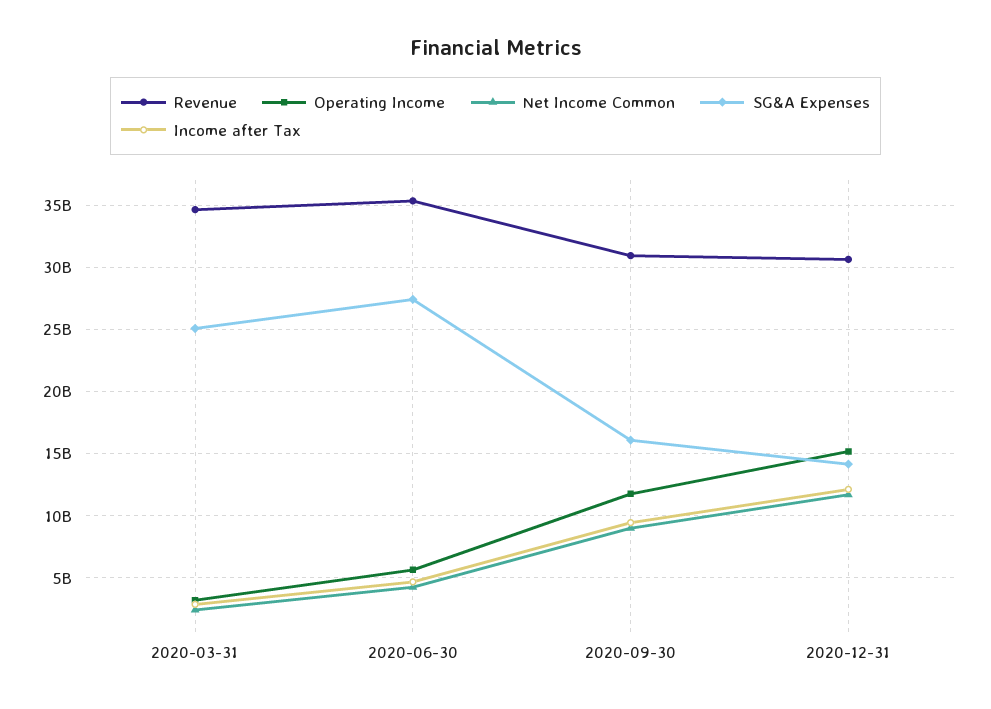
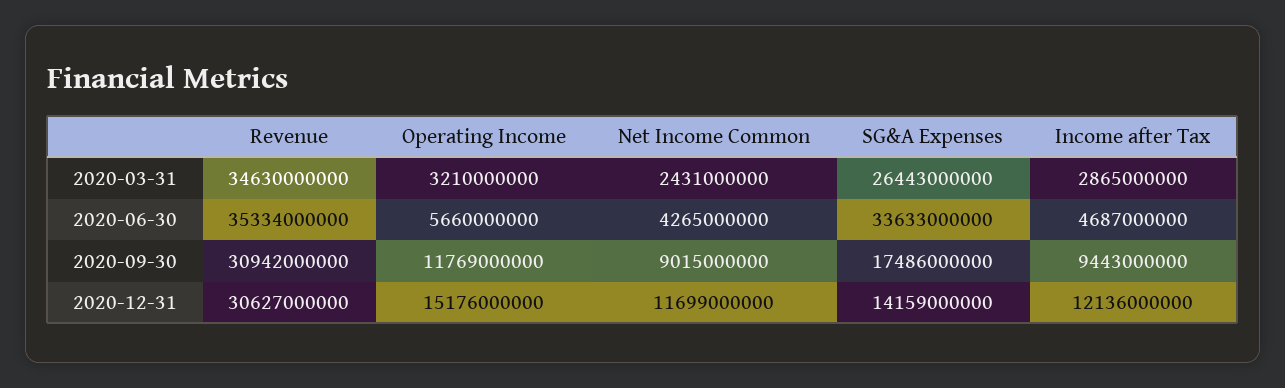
  {
    "Revenue": {
      "2020-03-31": 34630000000,
      "2020-06-30": 35334000000,
      "2020-09-30": 30942000000,
      "2020-12-31": 30627000000
    },
    "Operating Income": {
      "2020-03-31": 3210000000,
      "2020-06-30": 5660000000,
      "2020-09-30": 11769000000,
      "2020-12-31": 15176000000
    },
    "Net Income Common": {
      "2020-03-31": 2431000000,
      "2020-06-30": 4265000000,
      "2020-09-30": 9015000000,
      "2020-12-31": 11699000000
    },
    "SG&A Expenses": {
-     "2020-03-31": 25000000000,
+     "2020-03-31": 26443000000,
-     "2020-06-30": 27500000000,
+     "2020-06-30": 33633000000,
-     "2020-09-30": 16000000000,
+     "2020-09-30": 17486000000,
      "2020-12-31": 14159000000
    },
    "Income after Tax": {
      "2020-03-31": 2865000000,
      "2020-06-30": 4687000000,
      "2020-09-30": 9443000000,
      "2020-12-31": 12136000000
    }
  }

